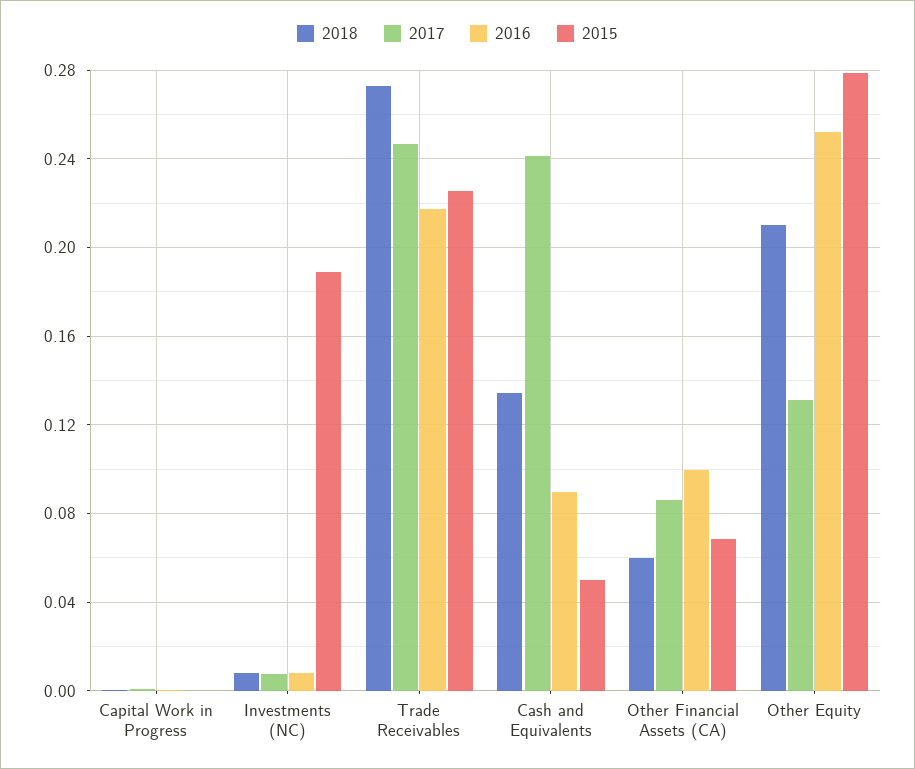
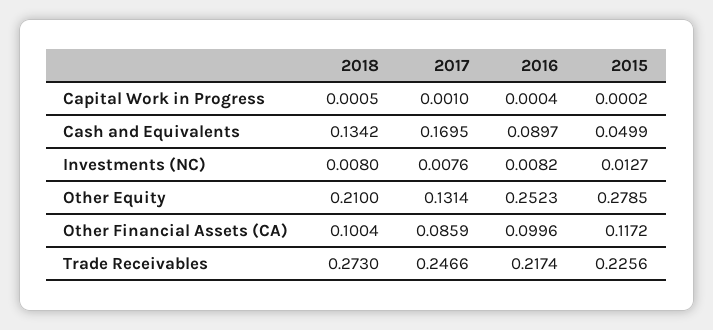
  {
    "2018": {
      "Capital Work in Progress": 0.0005,
      "Investments (NC)": 0.008,
      "Trade Receivables": 0.273,
      "Cash and Equivalents": 0.1342,
-     "Other Financial Assets (CA)": 0.06,
+     "Other Financial Assets (CA)": 0.1004,
      "Other Equity": 0.21
    },
    "2017": {
      "Capital Work in Progress": 0.001,
      "Investments (NC)": 0.0076,
      "Trade Receivables": 0.2466,
-     "Cash and Equivalents": 0.24,
+     "Cash and Equivalents": 0.1695,
      "Other Financial Assets (CA)": 0.0859,
      "Other Equity": 0.1314
    },
    "2016": {
      "Capital Work in Progress": 0.0004,
      "Investments (NC)": 0.0082,
      "Trade Receivables": 0.2174,
      "Cash and Equivalents": 0.0897,
      "Other Financial Assets (CA)": 0.0996,
      "Other Equity": 0.2523
    },
    "2015": {
      "Capital Work in Progress": 0.0002,
-     "Investments (NC)": 0.19,
+     "Investments (NC)": 0.0127,
      "Trade Receivables": 0.2256,
      "Cash and Equivalents": 0.0499,
-     "Other Financial Assets (CA)": 0.07,
+     "Other Financial Assets (CA)": 0.1172,
      "Other Equity": 0.2785
    }
  }

